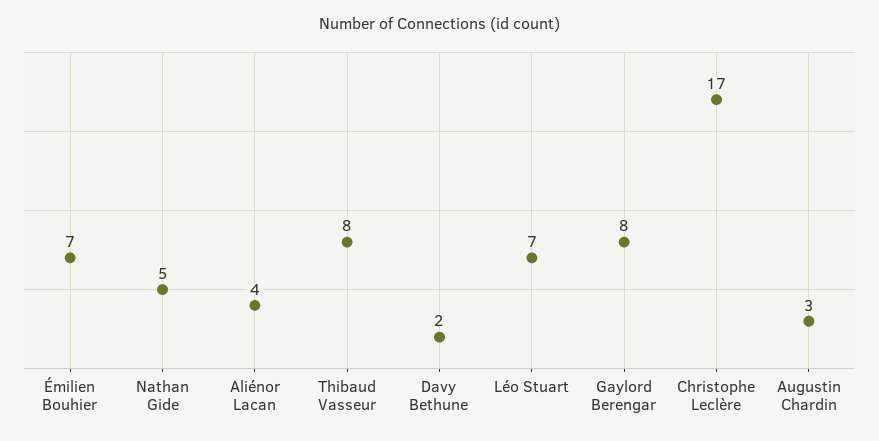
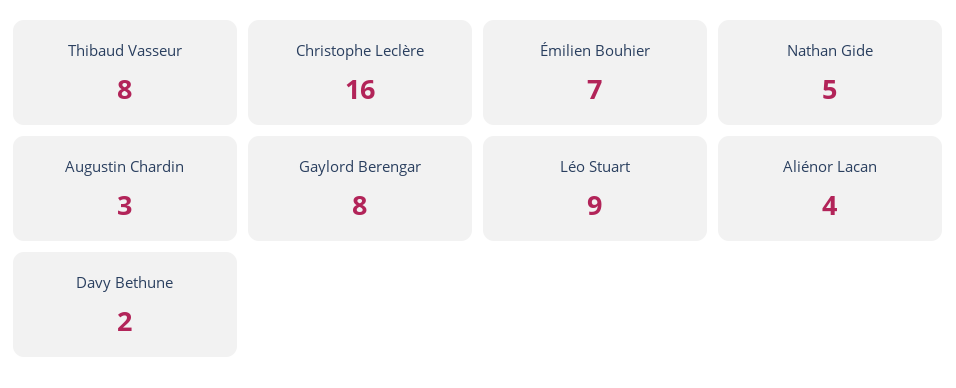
  {
    "Émilien Bouhier": 7,
    "Nathan Gide": 5,
    "Aliénor Lacan": 4,
    "Thibaud Vasseur": 8,
    "Davy Bethune": 2,
-   "Léo Stuart": 7,
+   "Léo Stuart": 9,
    "Gaylord Berengar": 8,
-   "Christophe Leclère": 17,
+   "Christophe Leclère": 16,
    "Augustin Chardin": 3
  }

